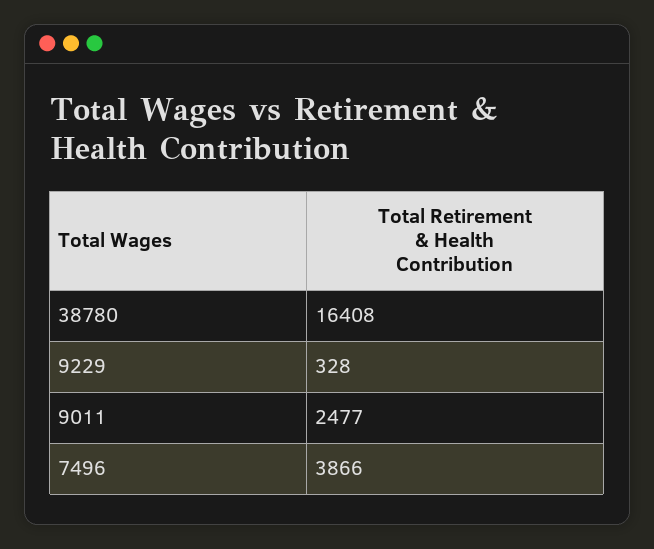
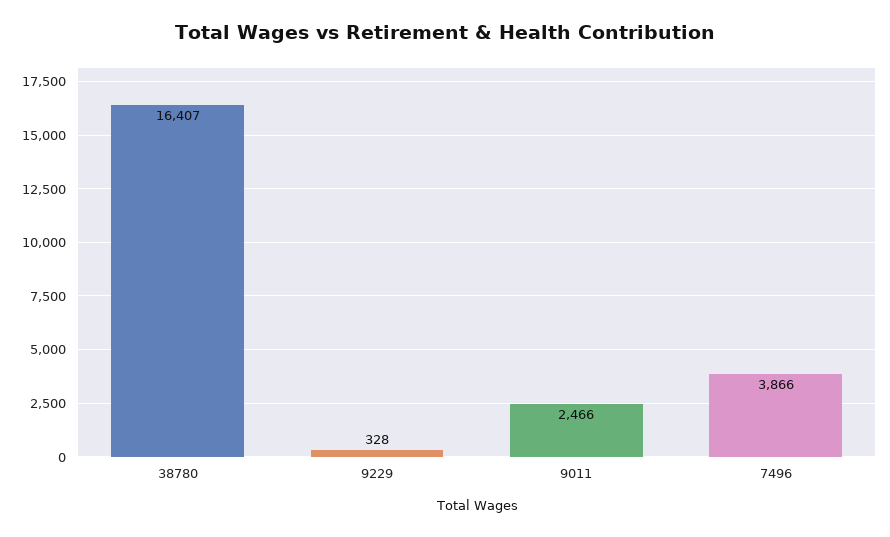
  {
-   "38780": 16408,
+   "38780": 16407,
    "9229": 328,
-   "9011": 2477,
+   "9011": 2466,
    "7496": 3866
  }

